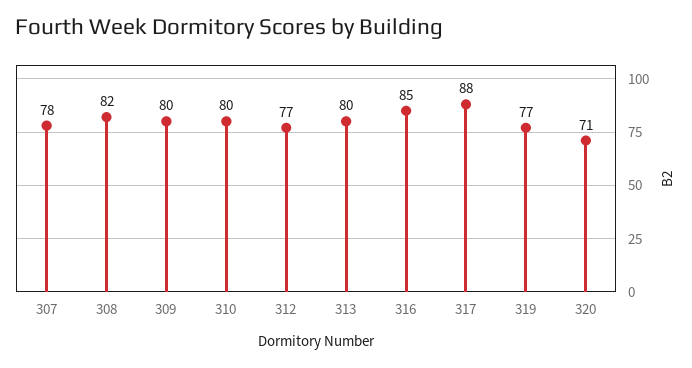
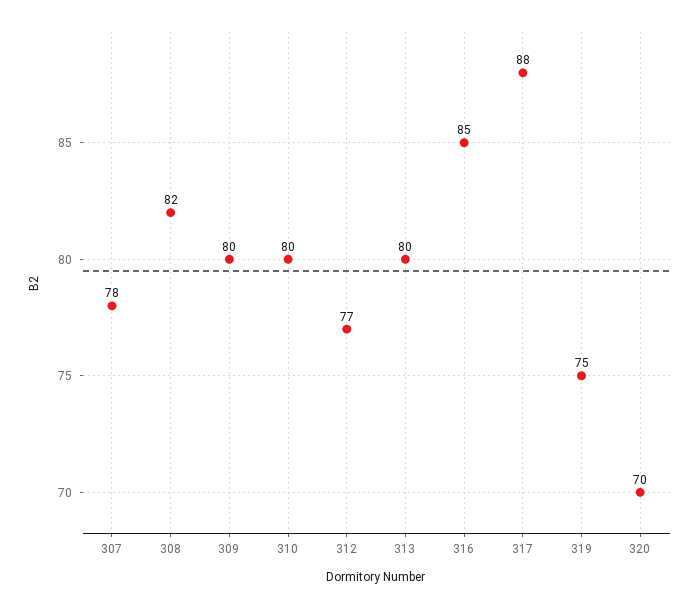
  {
    "307": 78,
    "308": 82,
    "309": 80,
    "310": 80,
    "312": 77,
    "313": 80,
    "316": 85,
    "317": 88,
-   "319": 77,
+   "319": 75,
-   "320": 71
+   "320": 70
  }

